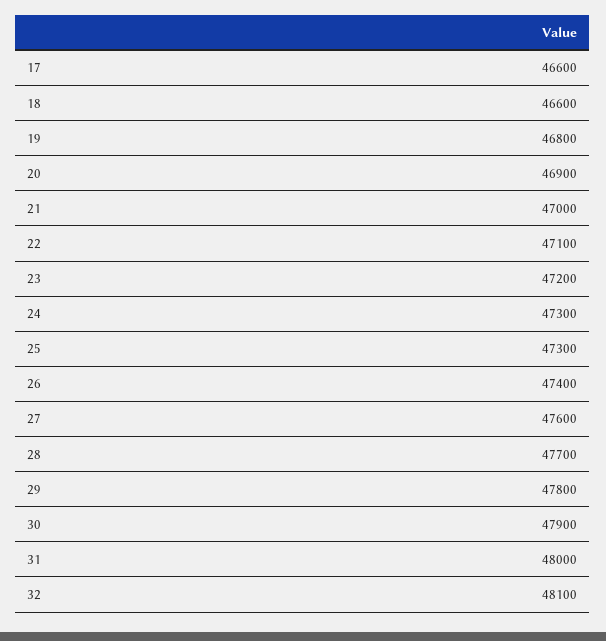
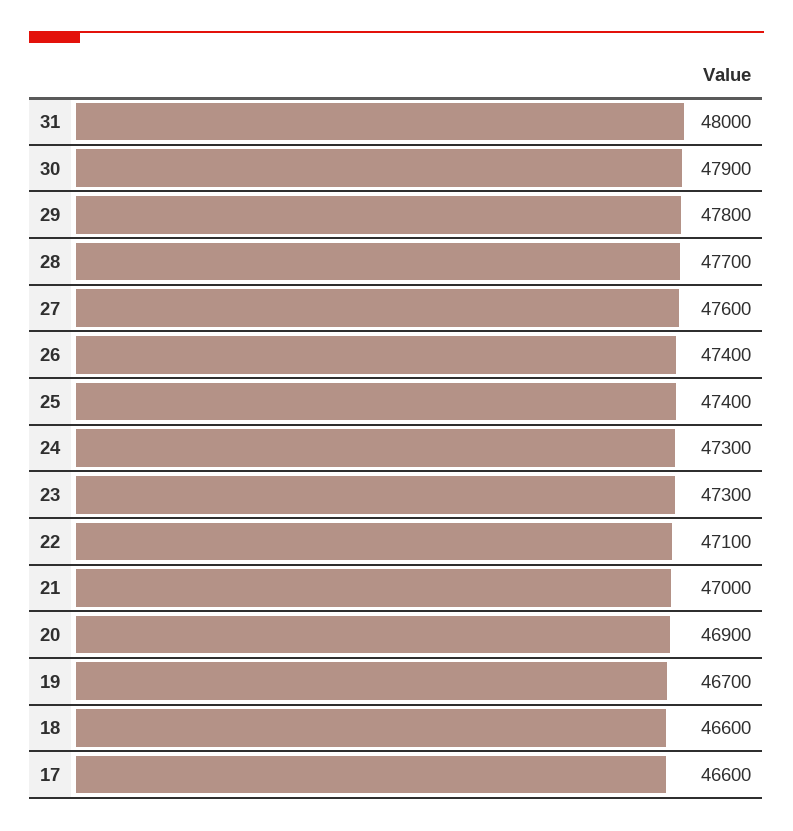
  {
    "17": 46600,
    "18": 46600,
-   "19": 46800,
+   "19": 46700,
    "20": 46900,
    "21": 47000,
    "22": 47100,
-   "23": 47200,
+   "23": 47300,
    "24": 47300,
-   "25": 47300,
+   "25": 47400,
    "26": 47400,
    "27": 47600,
    "28": 47700,
    "29": 47800,
    "30": 47900,
-   "31": 48000,
+   "31": 48000
-   "32": 48100
  }

